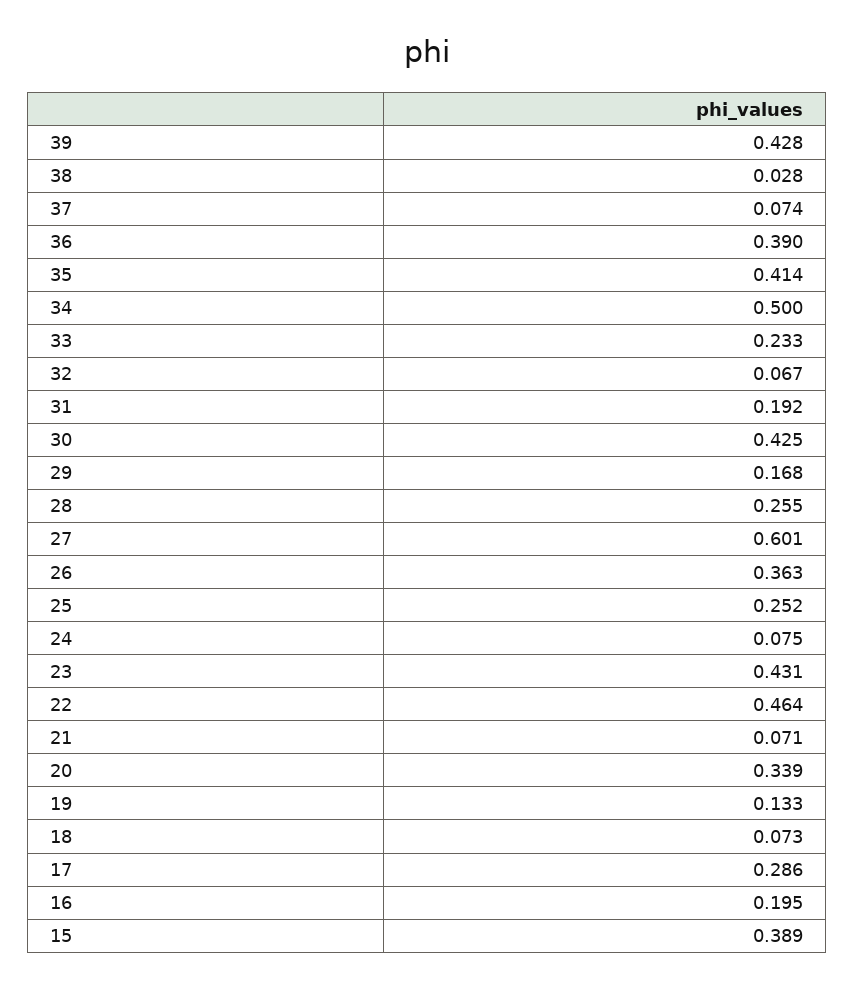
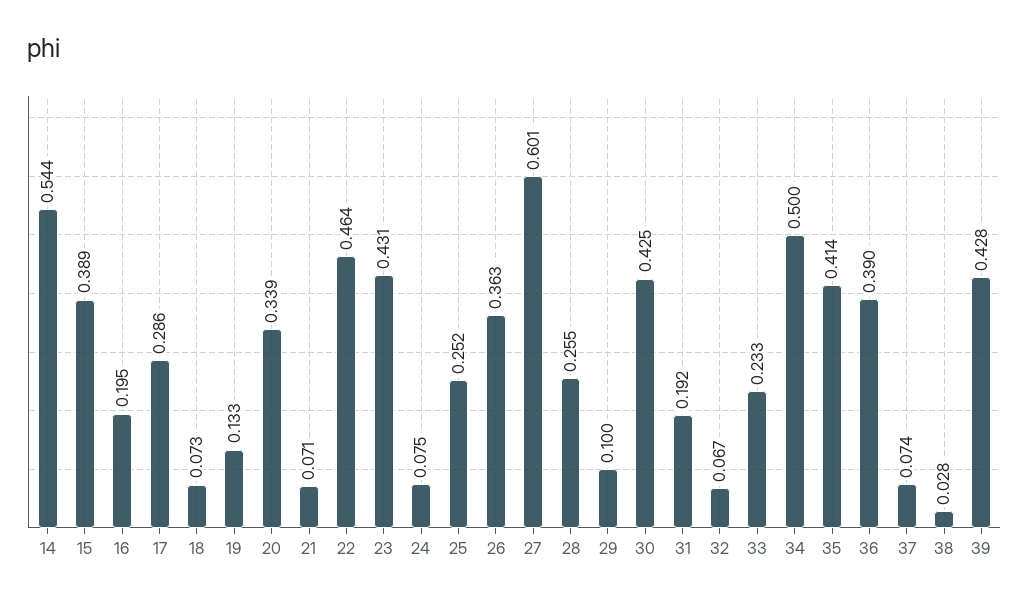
  {
    "39": 0.428,
    "38": 0.028,
    "37": 0.074,
    "36": 0.39,
    "35": 0.414,
    "34": 0.5,
    "33": 0.233,
    "32": 0.067,
    "31": 0.192,
    "30": 0.425,
-   "29": 0.168,
+   "29": 0.1,
    "28": 0.255,
    "27": 0.601,
    "26": 0.363,
    "25": 0.252,
    "24": 0.075,
    "23": 0.431,
    "22": 0.464,
    "21": 0.071,
    "20": 0.339,
    "19": 0.133,
    "18": 0.073,
    "17": 0.286,
    "16": 0.195,
-   "15": 0.389
+   "15": 0.389,
+   "14": 0.544
  }

